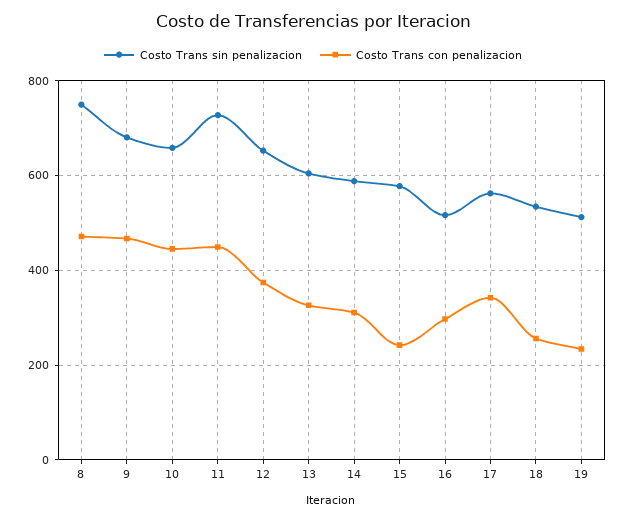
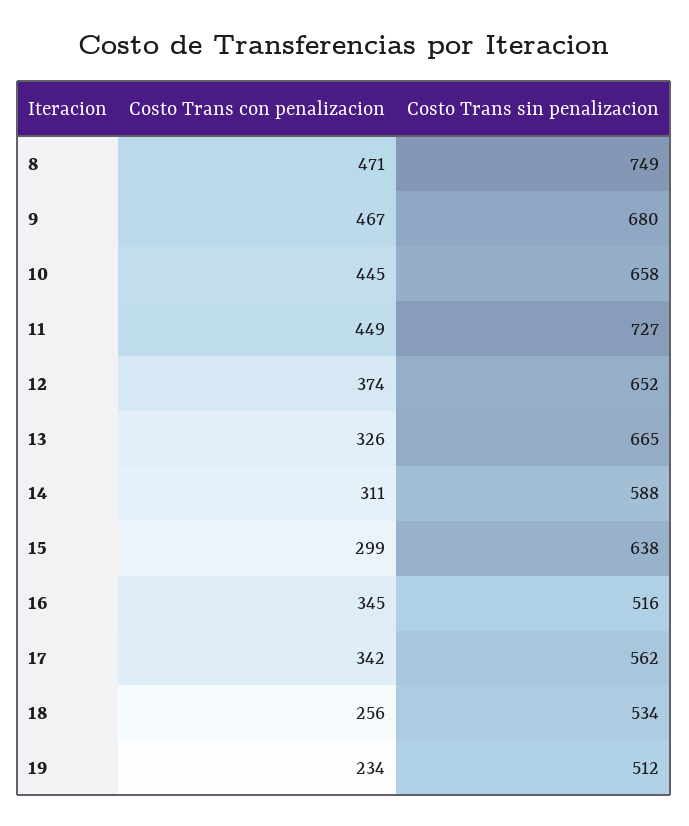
  {
    "Costo Trans sin penalizacion": {
      "8": 749,
      "9": 680,
      "10": 658,
      "11": 727,
      "12": 652,
-     "13": 600,
+     "13": 665,
      "14": 588,
-     "15": 580,
+     "15": 638,
      "16": 516,
      "17": 562,
      "18": 534,
      "19": 512
    },
    "Costo Trans con penalizacion": {
      "8": 471,
      "9": 467,
      "10": 445,
      "11": 449,
      "12": 374,
      "13": 326,
      "14": 311,
-     "15": 240,
+     "15": 299,
-     "16": 300,
+     "16": 345,
      "17": 342,
      "18": 256,
      "19": 234
    }
  }

